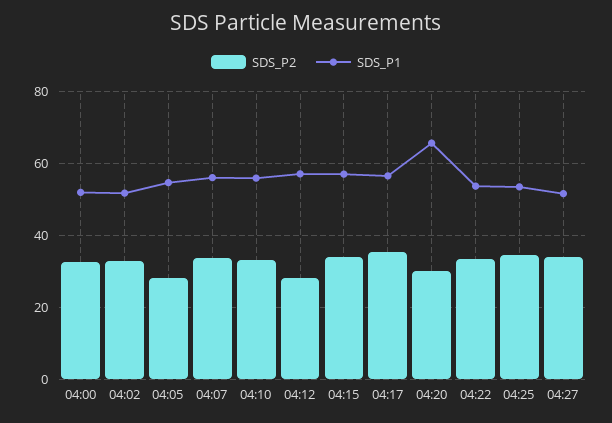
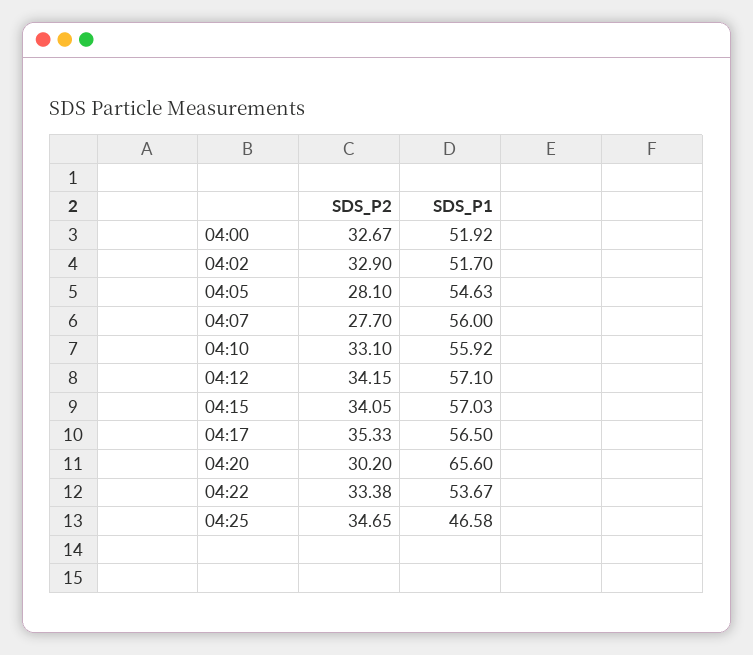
  {
    "SDS_P2": {
      "04:00": 32.67,
      "04:02": 32.9,
      "04:05": 28.1,
-     "04:07": 34,
+     "04:07": 27.7,
      "04:10": 33.1,
-     "04:12": 28,
+     "04:12": 34.15,
      "04:15": 34.05,
      "04:17": 35.33,
      "04:20": 30.2,
      "04:22": 33.38,
-     "04:25": 34.65,
+     "04:25": 34.65
-     "04:27": 34
    },
    "SDS_P1": {
      "04:00": 51.92,
      "04:02": 51.7,
      "04:05": 54.63,
      "04:07": 56,
      "04:10": 55.92,
      "04:12": 57.1,
      "04:15": 57.03,
      "04:17": 56.5,
      "04:20": 65.6,
      "04:22": 53.67,
-     "04:25": 54,
+     "04:25": 46.58
-     "04:27": 52
    }
  }

